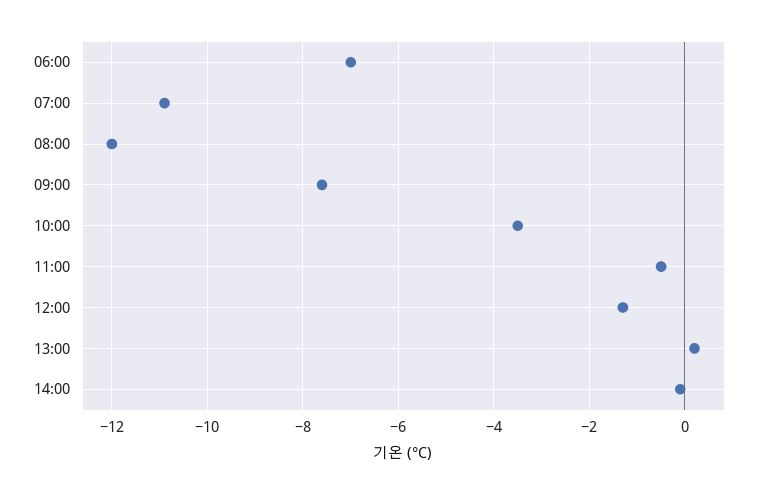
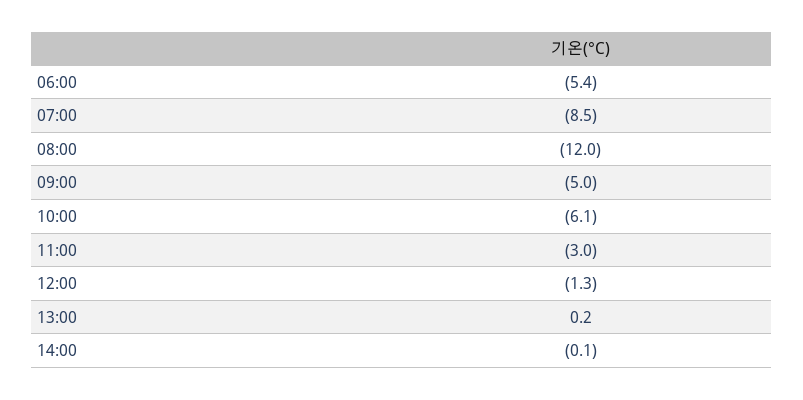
  {
-   "06:00": -7,
+   "06:00": -5.4,
-   "07:00": -11,
+   "07:00": -8.5,
    "08:00": -12,
-   "09:00": -7.5,
+   "09:00": -5,
-   "10:00": -3.5,
+   "10:00": -6.1,
-   "11:00": -0.5,
+   "11:00": -3,
    "12:00": -1.3,
    "13:00": 0.2,
    "14:00": -0.1
  }

